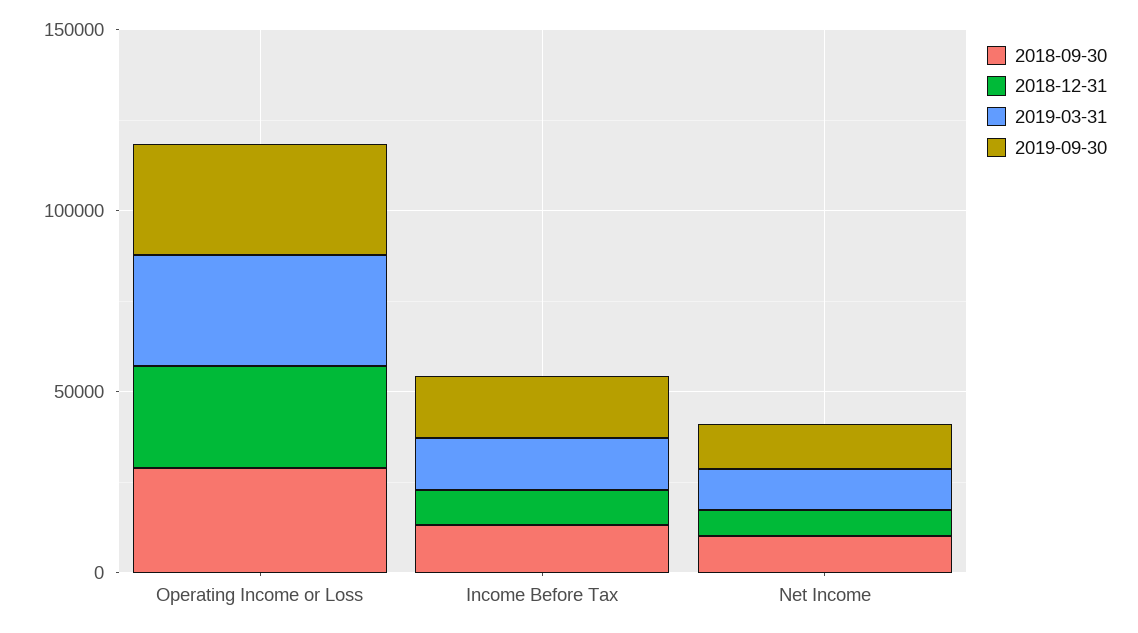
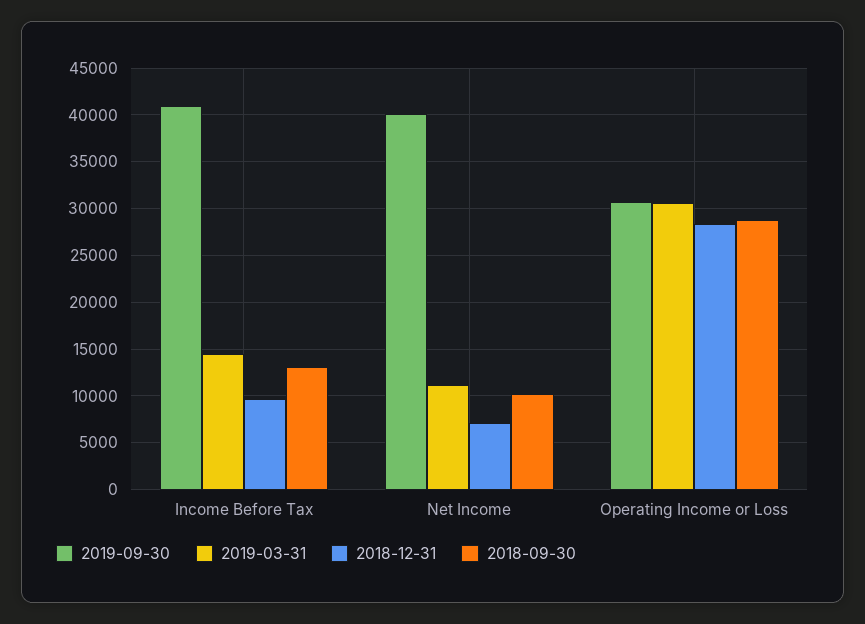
  {
    "2018-09-30": {
      "Operating Income or Loss": 29000,
      "Income Before Tax": 13000,
      "Net Income": 10000
    },
    "2018-12-31": {
      "Operating Income or Loss": 28000,
      "Income Before Tax": 10000,
      "Net Income": 7000
    },
    "2019-03-31": {
      "Operating Income or Loss": 31000,
      "Income Before Tax": 15000,
      "Net Income": 11000
    },
    "2019-09-30": {
      "Operating Income or Loss": 31000,
-     "Income Before Tax": 20000,
+     "Income Before Tax": 41000,
-     "Net Income": 10000
+     "Net Income": 40000
    }
  }

